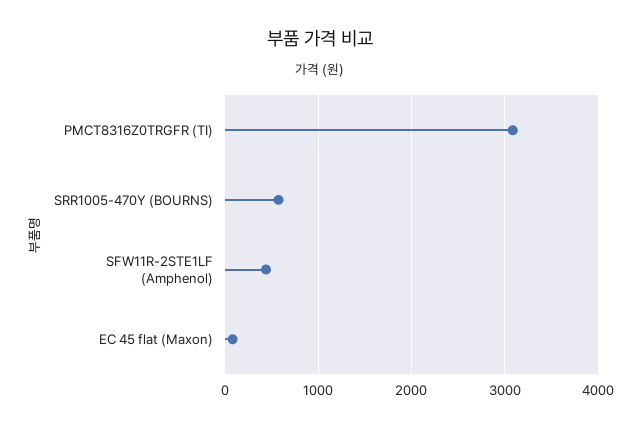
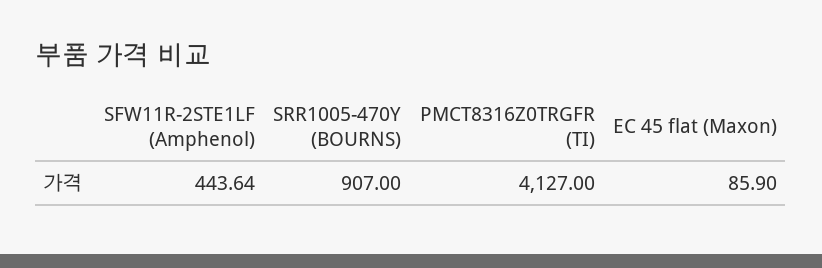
  {
-   "PMCT8316Z0TRGFR (TI)": 3100,
+   "PMCT8316Z0TRGFR (TI)": 4127,
-   "SRR1005-470Y (BOURNS)": 600,
+   "SRR1005-470Y (BOURNS)": 907,
    "SFW11R-2STE1LF (Amphenol)": 443.64,
    "EC 45 flat (Maxon)": 85.9
  }

